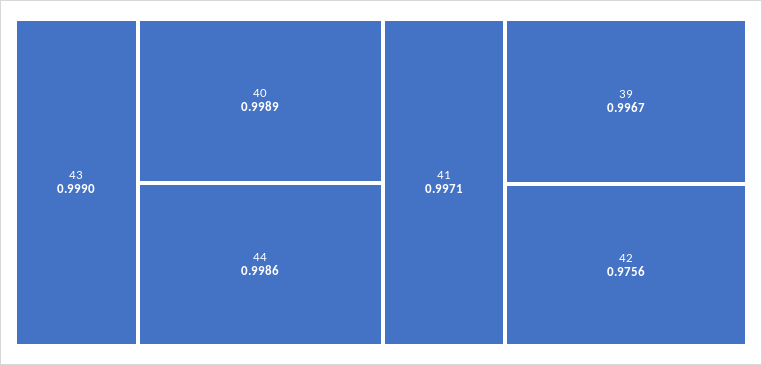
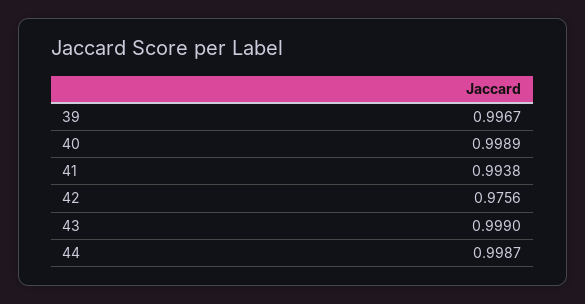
  {
    "43": 0.999,
    "40": 0.9989,
-   "44": 0.9986,
+   "44": 0.9987,
-   "41": 0.9971,
+   "41": 0.9938,
    "39": 0.9967,
    "42": 0.9756
  }

